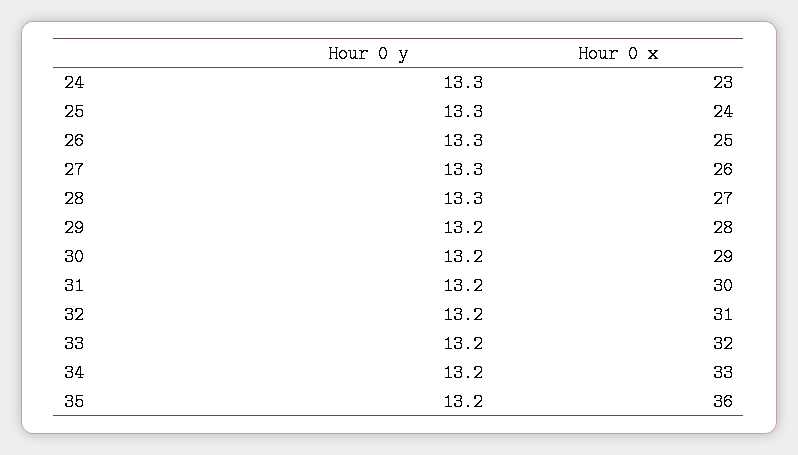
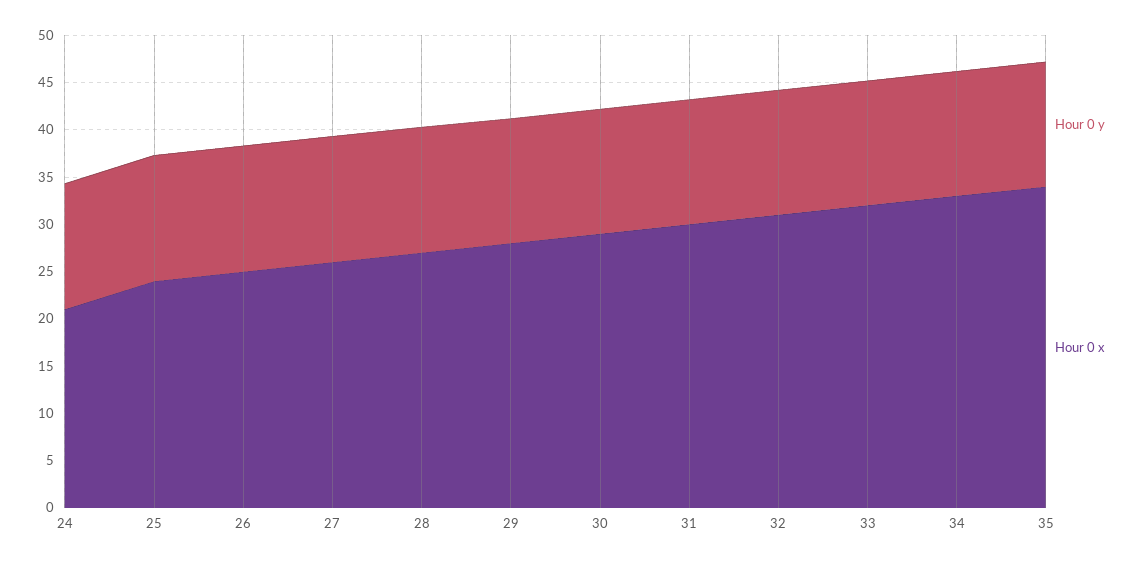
  {
    "Hour 0 y": {
      "24": 13.3,
      "25": 13.3,
      "26": 13.3,
      "27": 13.3,
      "28": 13.3,
      "29": 13.2,
      "30": 13.2,
      "31": 13.2,
      "32": 13.2,
      "33": 13.2,
      "34": 13.2,
      "35": 13.2
    },
    "Hour 0 x": {
-     "24": 23,
+     "24": 21,
      "25": 24,
      "26": 25,
      "27": 26,
      "28": 27,
      "29": 28,
      "30": 29,
      "31": 30,
      "32": 31,
      "33": 32,
      "34": 33,
-     "35": 36
+     "35": 34
    }
  }

